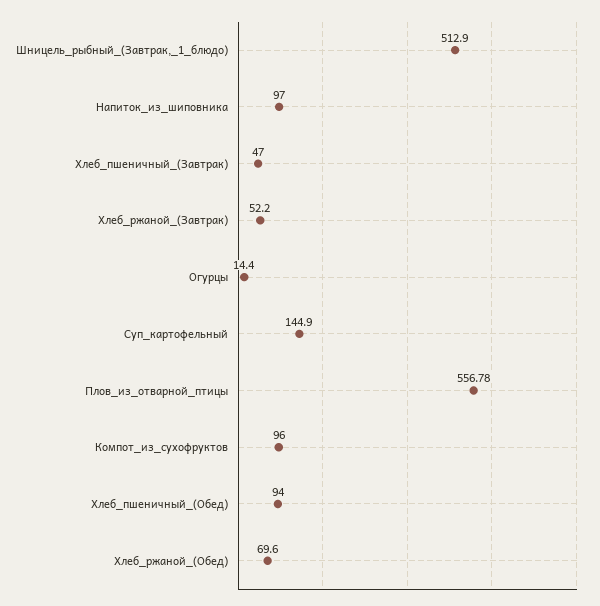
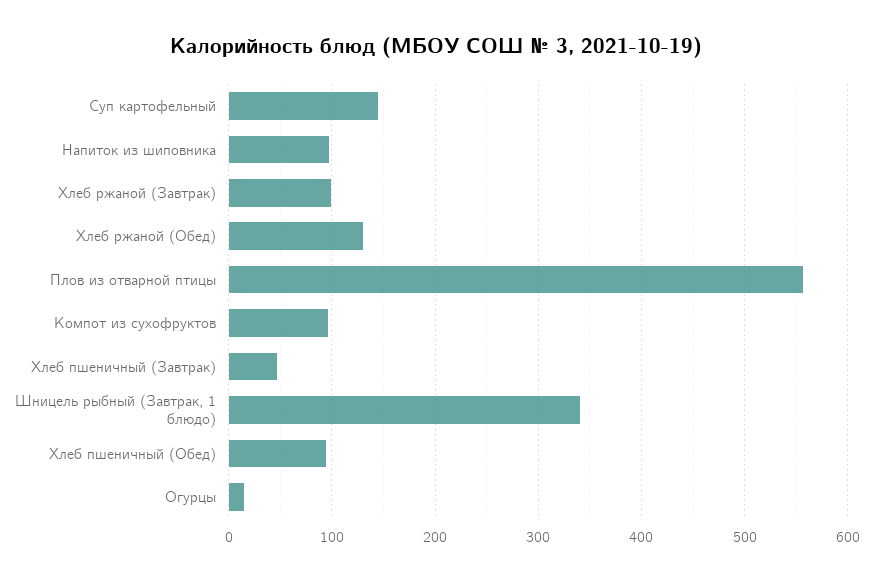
  {
-   "Шницель_рыбный_(Завтрак,_1_блюдо)": 512.9,
+   "Шницель_рыбный_(Завтрак,_1_блюдо)": 340,
    "Напиток_из_шиповника": 97,
    "Хлеб_пшеничный_(Завтрак)": 47,
-   "Хлеб_ржаной_(Завтрак)": 52.2,
+   "Хлеб_ржаной_(Завтрак)": 100,
    "Огурцы": 14.4,
    "Суп_картофельный": 144.9,
    "Плов_из_отварной_птицы": 556.78,
    "Компот_из_сухофруктов": 96,
    "Хлеб_пшеничный_(Обед)": 94,
-   "Хлеб_ржаной_(Обед)": 69.6
+   "Хлеб_ржаной_(Обед)": 130
  }

